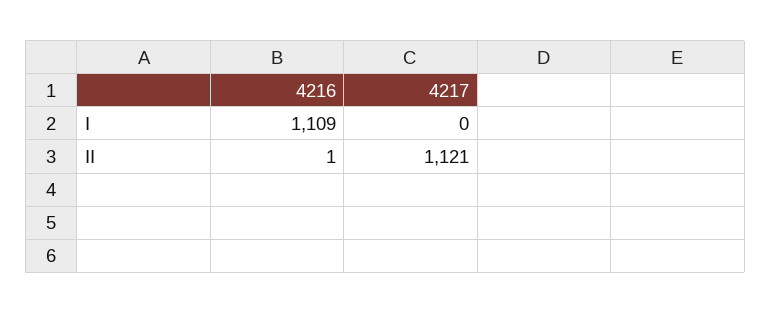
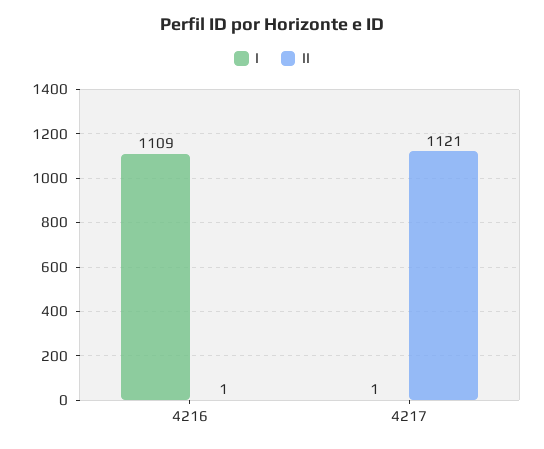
  {
    "I": {
      "4216": 1109,
-     "4217": 0
+     "4217": 1
    },
    "II": {
      "4216": 1,
      "4217": 1121
    }
  }

